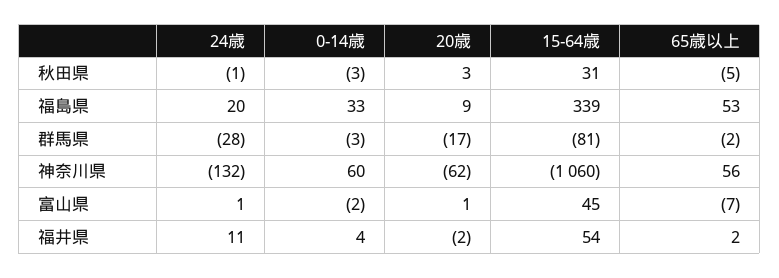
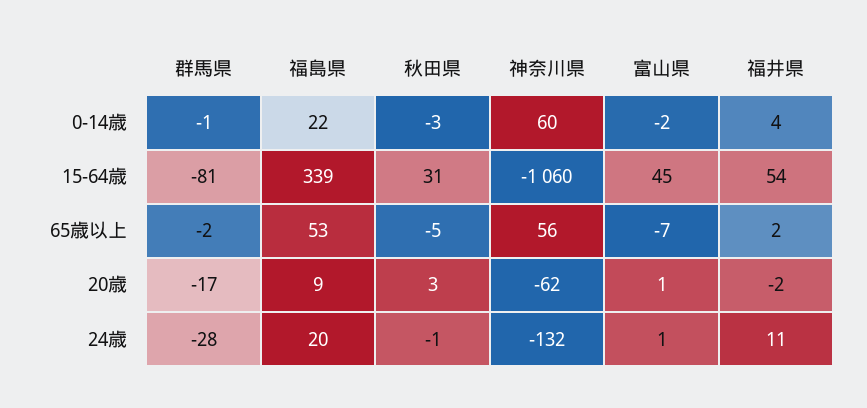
  {
    "24歳": {
      "秋田県": -1,
      "福島県": 20,
      "群馬県": -28,
      "神奈川県": -132,
      "富山県": 1,
      "福井県": 11
    },
    "0-14歳": {
      "秋田県": -3,
-     "福島県": 33,
+     "福島県": 22,
-     "群馬県": -3,
+     "群馬県": -1,
      "神奈川県": 60,
      "富山県": -2,
      "福井県": 4
    },
    "20歳": {
      "秋田県": 3,
      "福島県": 9,
      "群馬県": -17,
      "神奈川県": -62,
      "富山県": 1,
      "福井県": -2
    },
    "15-64歳": {
      "秋田県": 31,
      "福島県": 339,
      "群馬県": -81,
      "神奈川県": -1060,
      "富山県": 45,
      "福井県": 54
    },
    "65歳以上": {
      "秋田県": -5,
      "福島県": 53,
      "群馬県": -2,
      "神奈川県": 56,
      "富山県": -7,
      "福井県": 2
    }
  }

